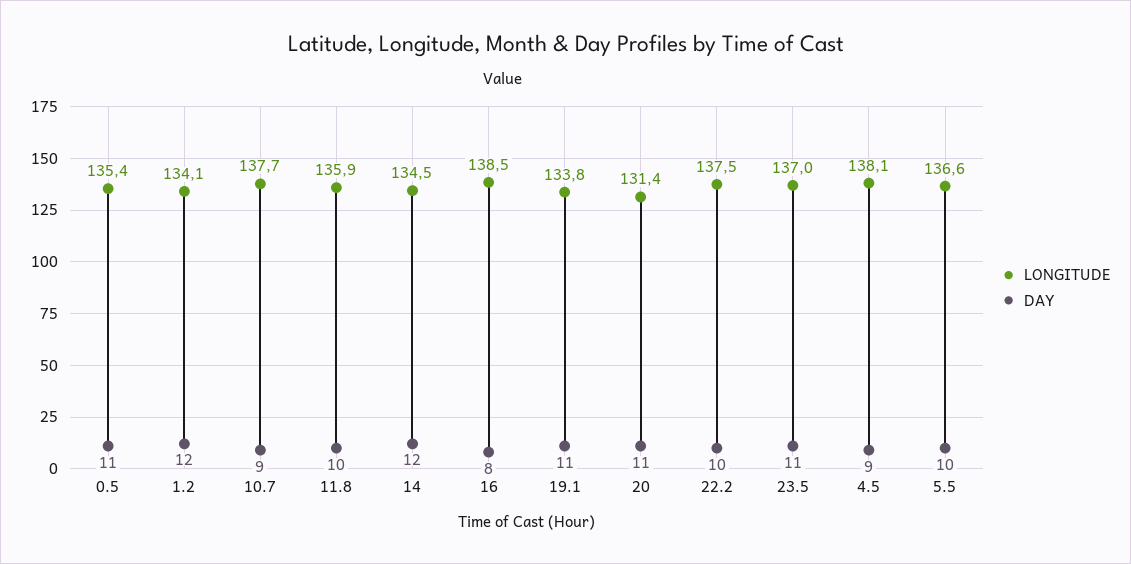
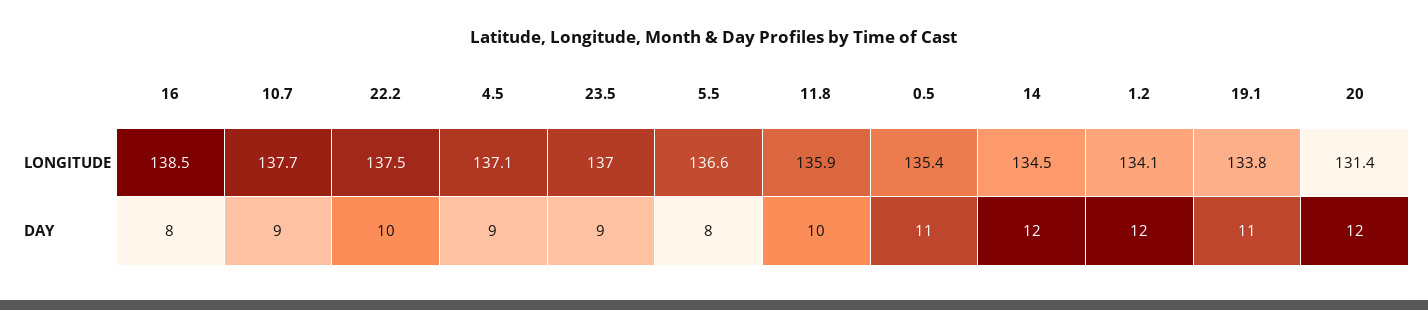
  {
    "LONGITUDE": {
      "0.5": 135.4,
      "1.2": 134.1,
      "10.7": 137.7,
      "11.8": 135.9,
      "14": 134.5,
      "16": 138.5,
      "19.1": 133.8,
      "20": 131.4,
      "22.2": 137.5,
      "23.5": 137,
-     "4.5": 138.1,
+     "4.5": 137.1,
      "5.5": 136.6
    },
    "DAY": {
      "0.5": 11,
      "1.2": 12,
      "10.7": 9,
      "11.8": 10,
      "14": 12,
      "16": 8,
      "19.1": 11,
-     "20": 11,
+     "20": 12,
      "22.2": 10,
-     "23.5": 11,
+     "23.5": 9,
      "4.5": 9,
-     "5.5": 10
+     "5.5": 8
    }
  }

